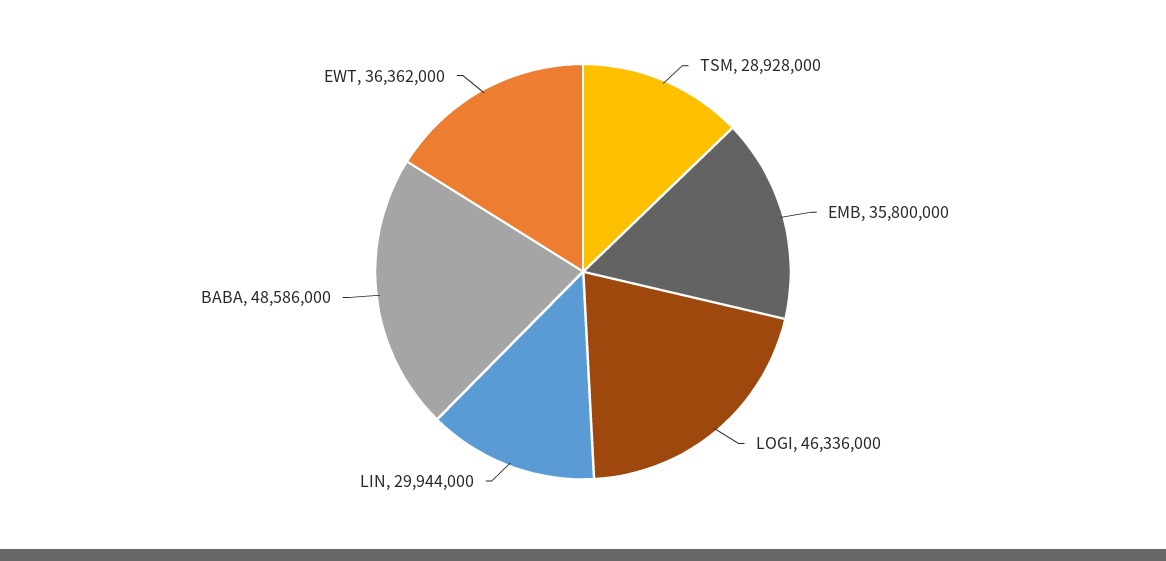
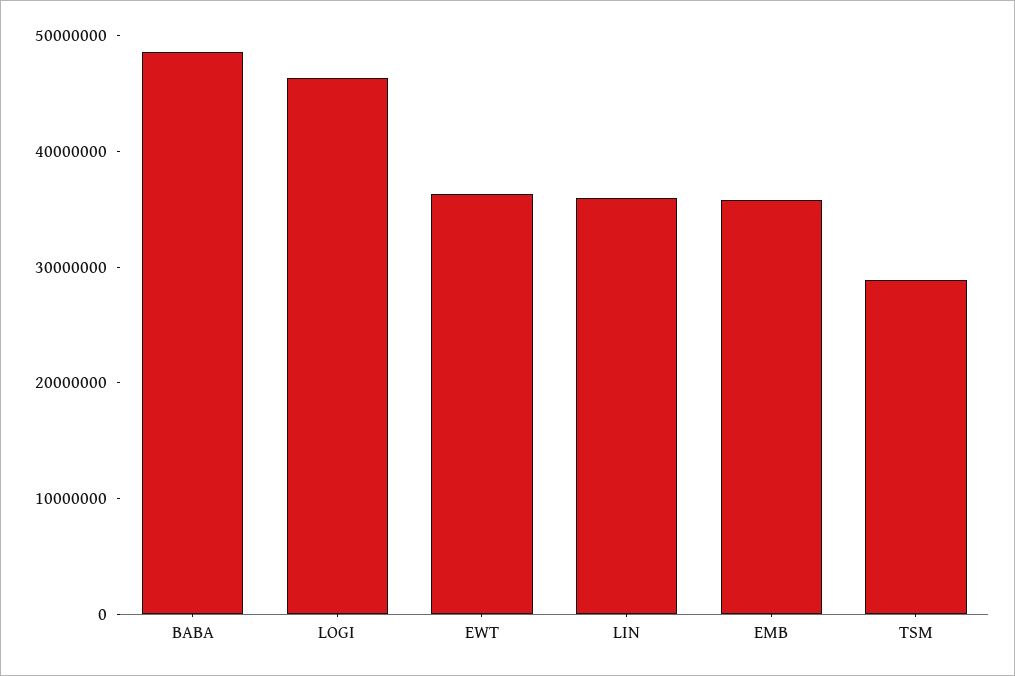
  {
    "TSM": 28928000,
    "EMB": 35800000,
    "LOGI": 46336000,
-   "LIN": 29944000,
+   "LIN": 36000000,
    "BABA": 48586000,
    "EWT": 36362000
  }

